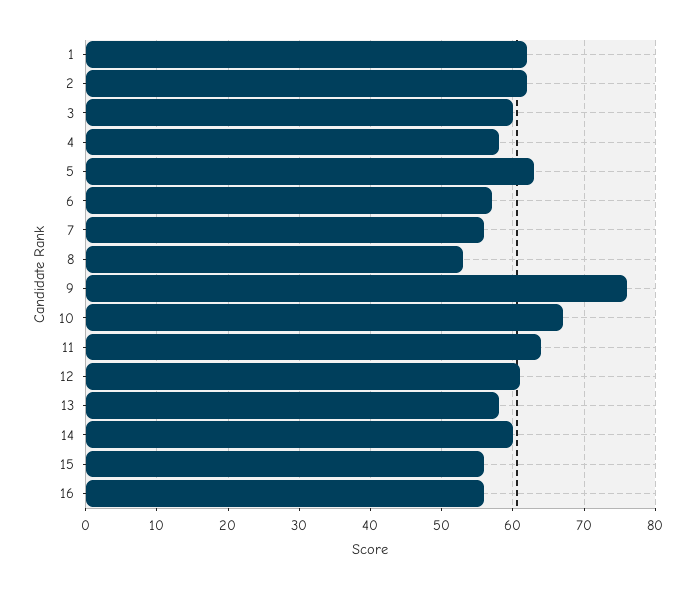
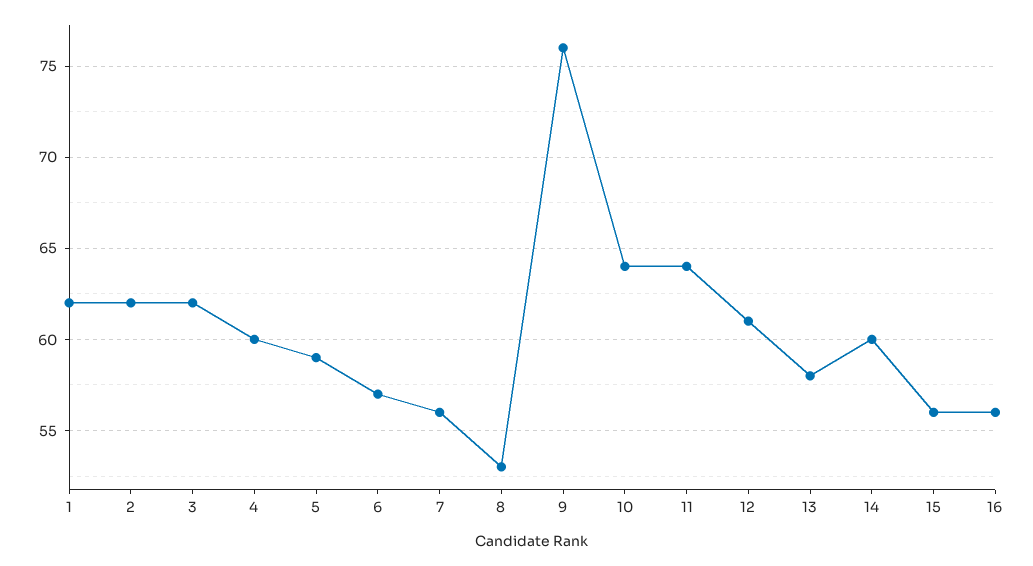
  {
    "1": 62,
    "2": 62,
-   "3": 60,
+   "3": 62,
-   "4": 58,
+   "4": 60,
-   "5": 63,
+   "5": 59,
    "6": 57,
    "7": 56,
    "8": 53,
    "9": 76,
-   "10": 67,
+   "10": 64,
    "11": 64,
    "12": 61,
    "13": 58,
    "14": 60,
    "15": 56,
    "16": 56
  }

